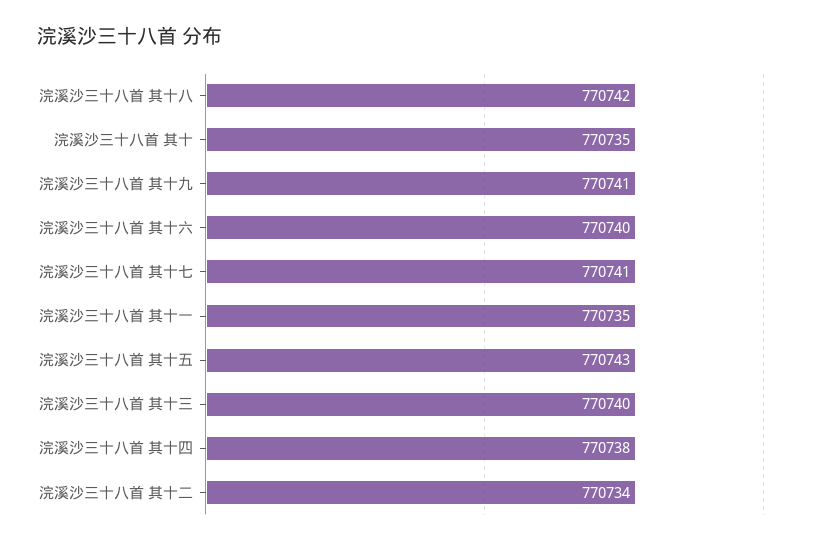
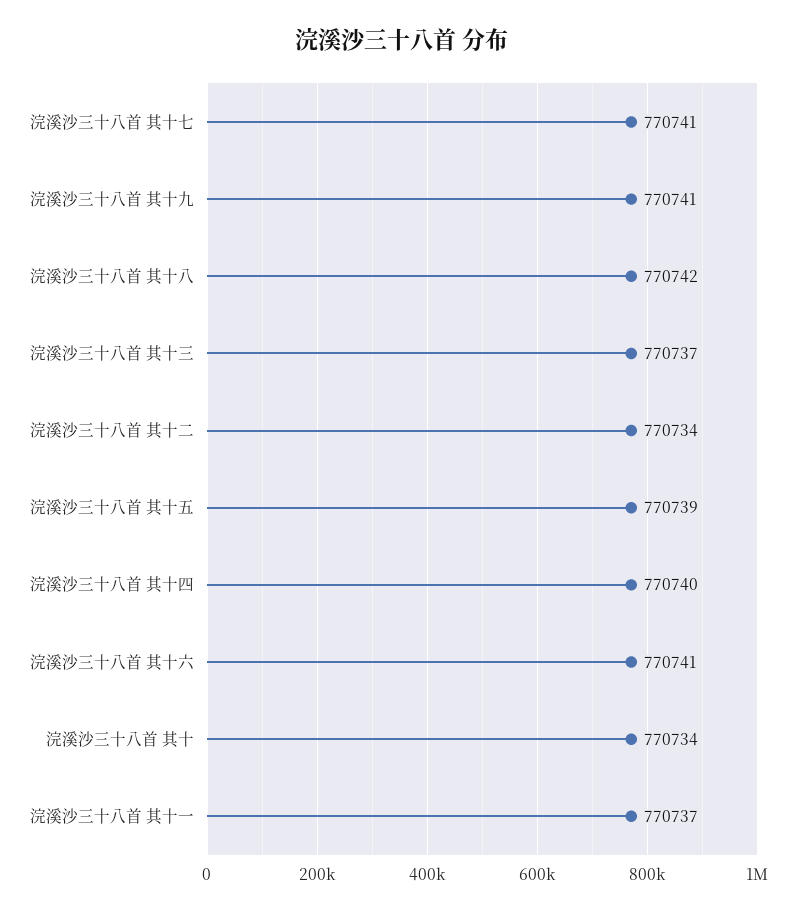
  {
    "浣溪沙三十八首 其十八": 770742,
-   "浣溪沙三十八首 其十": 770735,
+   "浣溪沙三十八首 其十": 770734,
    "浣溪沙三十八首 其十九": 770741,
-   "浣溪沙三十八首 其十六": 770740,
+   "浣溪沙三十八首 其十六": 770741,
    "浣溪沙三十八首 其十七": 770741,
-   "浣溪沙三十八首 其十一": 770735,
+   "浣溪沙三十八首 其十一": 770737,
-   "浣溪沙三十八首 其十五": 770743,
+   "浣溪沙三十八首 其十五": 770739,
-   "浣溪沙三十八首 其十三": 770740,
+   "浣溪沙三十八首 其十三": 770737,
-   "浣溪沙三十八首 其十四": 770738,
+   "浣溪沙三十八首 其十四": 770740,
    "浣溪沙三十八首 其十二": 770734
  }

